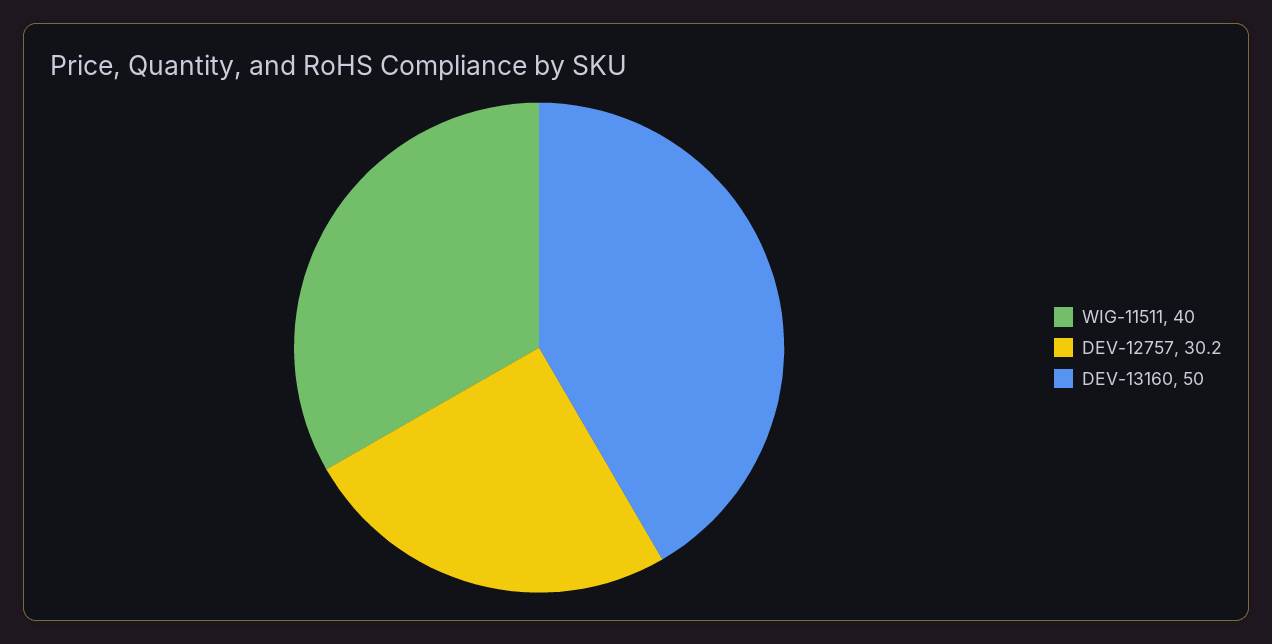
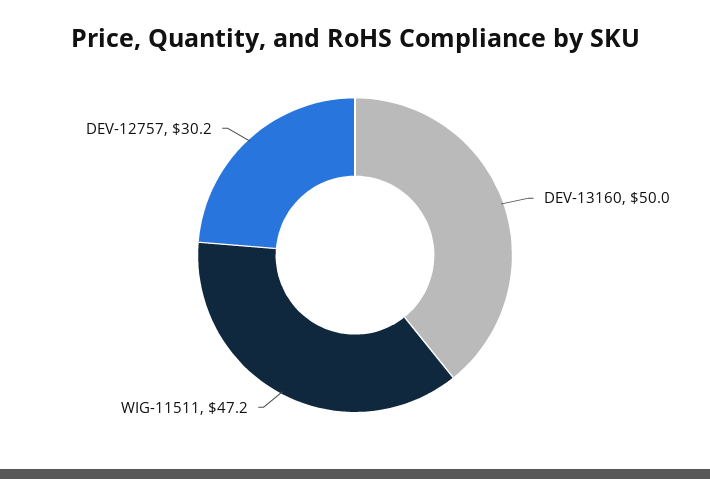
  {
-   "WIG-11511": 40,
+   "WIG-11511": 47.2,
    "DEV-12757": 30.2,
    "DEV-13160": 50
  }

